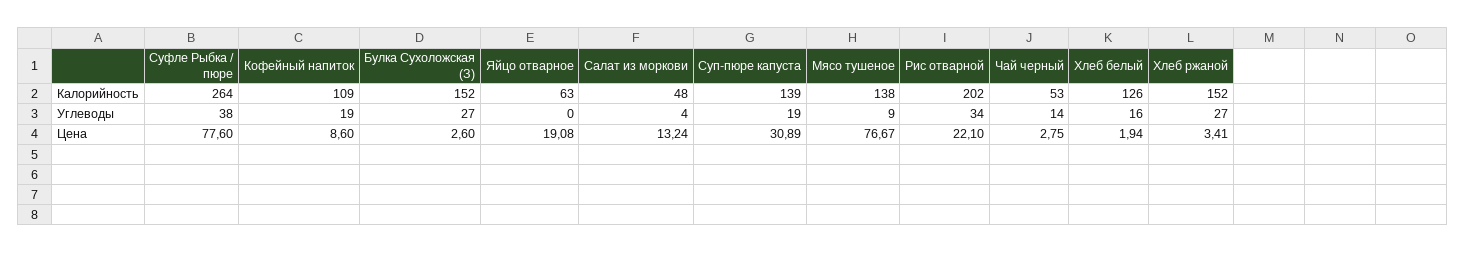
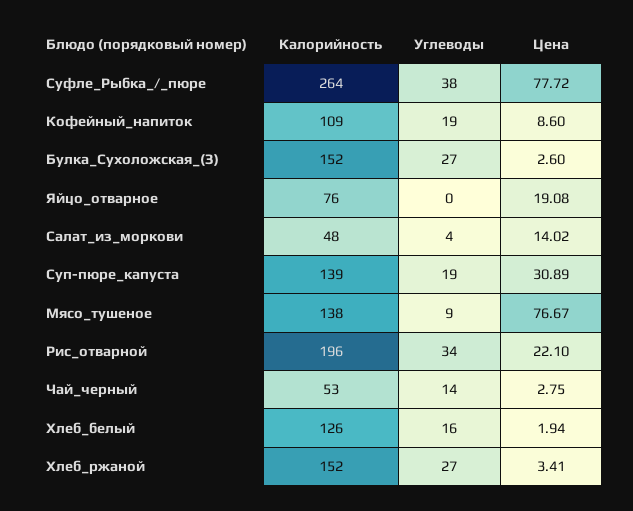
  {
    "Суфле Рыбка / пюре": {
      "Калорийность": 264,
      "Углеводы": 38,
-     "Цена": 77.6
+     "Цена": 77.72
    },
    "Кофейный напиток": {
      "Калорийность": 109,
      "Углеводы": 19,
      "Цена": 8.6
    },
    "Булка Сухоложская (З)": {
      "Калорийность": 152,
      "Углеводы": 27,
      "Цена": 2.6
    },
    "Яйцо отварное": {
-     "Калорийность": 63,
+     "Калорийность": 76,
      "Углеводы": 0,
      "Цена": 19.08
    },
    "Салат из моркови": {
      "Калорийность": 48,
      "Углеводы": 4,
-     "Цена": 13.24
+     "Цена": 14.02
    },
    "Суп-пюре капуста": {
      "Калорийность": 139,
      "Углеводы": 19,
      "Цена": 30.89
    },
    "Мясо тушеное": {
      "Калорийность": 138,
      "Углеводы": 9,
      "Цена": 76.67
    },
    "Рис отварной": {
-     "Калорийность": 202,
+     "Калорийность": 196,
      "Углеводы": 34,
      "Цена": 22.1
    },
    "Чай черный": {
      "Калорийность": 53,
      "Углеводы": 14,
      "Цена": 2.75
    },
    "Хлеб белый": {
      "Калорийность": 126,
      "Углеводы": 16,
      "Цена": 1.94
    },
    "Хлеб ржаной": {
      "Калорийность": 152,
      "Углеводы": 27,
      "Цена": 3.41
    }
  }

